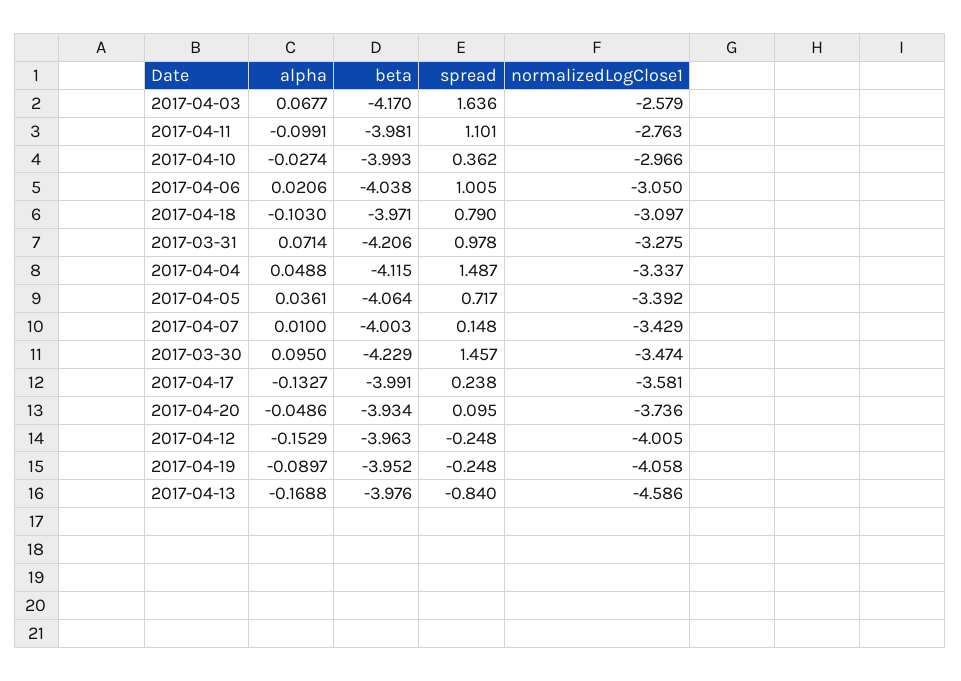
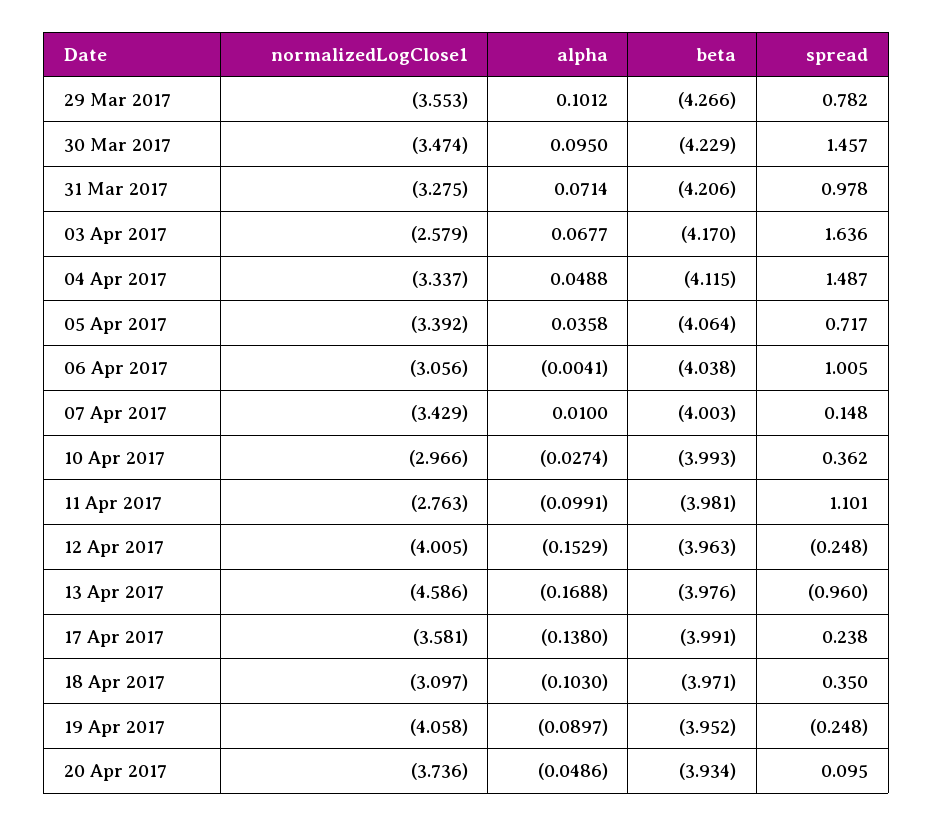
  {
    "alpha": {
      "2017-04-03": 0.0677,
      "2017-04-11": -0.0991,
      "2017-04-10": -0.0274,
-     "2017-04-06": 0.0206,
+     "2017-04-06": -0.0041,
      "2017-04-18": -0.103,
      "2017-03-31": 0.0714,
      "2017-04-04": 0.0488,
-     "2017-04-05": 0.0361,
+     "2017-04-05": 0.0358,
      "2017-04-07": 0.01,
      "2017-03-30": 0.095,
-     "2017-04-17": -0.1327,
+     "2017-04-17": -0.138,
      "2017-04-20": -0.0486,
      "2017-04-12": -0.1529,
      "2017-04-19": -0.0897,
-     "2017-04-13": -0.1688
+     "2017-04-13": -0.1688,
+     "29 Mar 2017": 0.1012
    },
    "beta": {
      "2017-04-03": -4.17,
      "2017-04-11": -3.981,
      "2017-04-10": -3.993,
      "2017-04-06": -4.038,
      "2017-04-18": -3.971,
      "2017-03-31": -4.206,
      "2017-04-04": -4.115,
      "2017-04-05": -4.064,
      "2017-04-07": -4.003,
      "2017-03-30": -4.229,
      "2017-04-17": -3.991,
      "2017-04-20": -3.934,
      "2017-04-12": -3.963,
      "2017-04-19": -3.952,
-     "2017-04-13": -3.976
+     "2017-04-13": -3.976,
+     "29 Mar 2017": -4.266
    },
    "spread": {
      "2017-04-03": 1.636,
      "2017-04-11": 1.101,
      "2017-04-10": 0.362,
      "2017-04-06": 1.005,
-     "2017-04-18": 0.79,
+     "2017-04-18": 0.35,
      "2017-03-31": 0.978,
      "2017-04-04": 1.487,
      "2017-04-05": 0.717,
      "2017-04-07": 0.148,
      "2017-03-30": 1.457,
      "2017-04-17": 0.238,
      "2017-04-20": 0.095,
      "2017-04-12": -0.248,
      "2017-04-19": -0.248,
-     "2017-04-13": -0.84
+     "2017-04-13": -0.96,
+     "29 Mar 2017": 0.782
    },
    "normalizedLogClose1": {
      "2017-04-03": -2.579,
      "2017-04-11": -2.763,
      "2017-04-10": -2.966,
-     "2017-04-06": -3.05,
+     "2017-04-06": -3.056,
      "2017-04-18": -3.097,
      "2017-03-31": -3.275,
      "2017-04-04": -3.337,
      "2017-04-05": -3.392,
      "2017-04-07": -3.429,
      "2017-03-30": -3.474,
      "2017-04-17": -3.581,
      "2017-04-20": -3.736,
      "2017-04-12": -4.005,
      "2017-04-19": -4.058,
-     "2017-04-13": -4.586
+     "2017-04-13": -4.586,
+     "29 Mar 2017": -3.553
    }
  }

